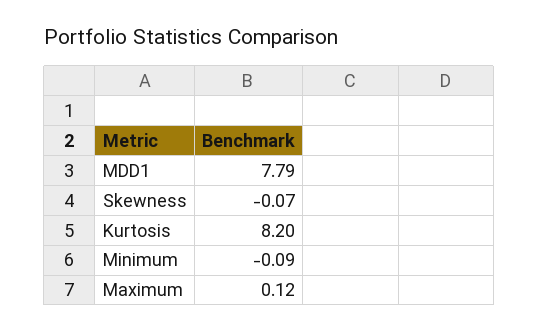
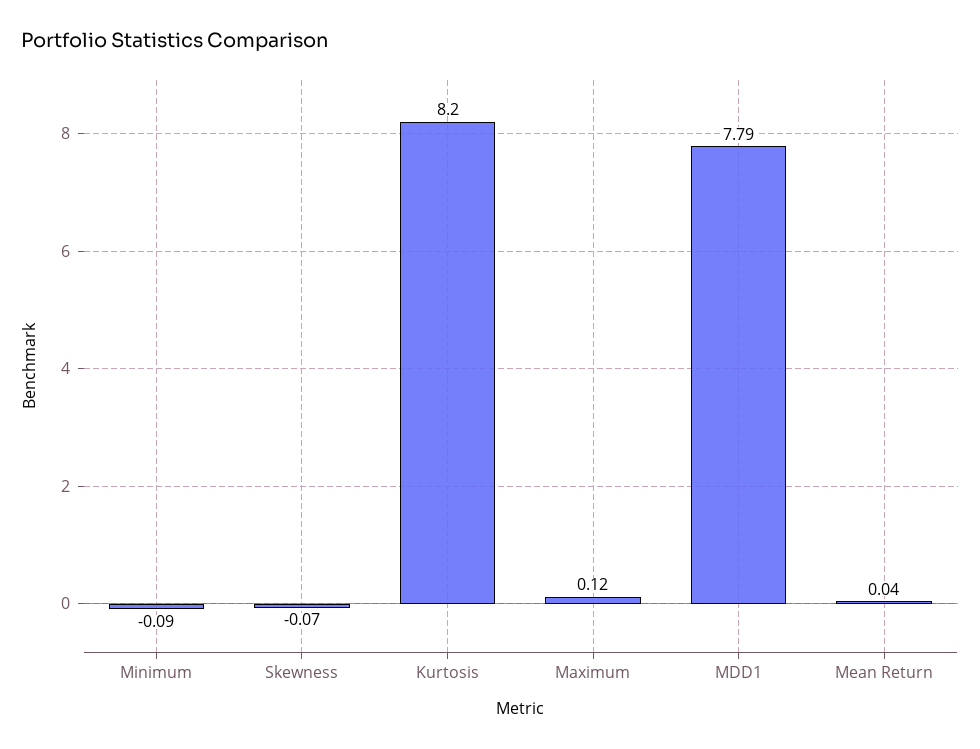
  {
    "MDD1": 7.79,
    "Skewness": -0.07,
    "Kurtosis": 8.2,
    "Minimum": -0.09,
-   "Maximum": 0.12
+   "Maximum": 0.12,
+   "Mean Return": 0.04
  }

